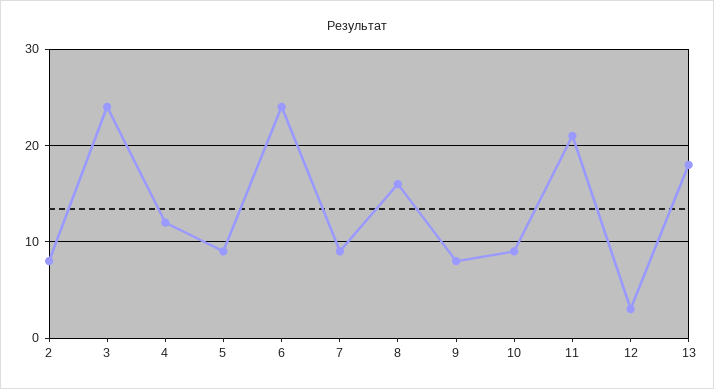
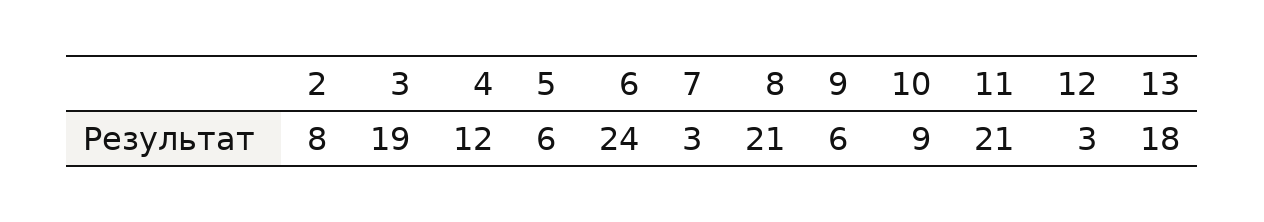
  {
    "2": 8,
-   "3": 24,
+   "3": 19,
    "4": 12,
-   "5": 9,
+   "5": 6,
    "6": 24,
-   "7": 9,
+   "7": 3,
-   "8": 16,
+   "8": 21,
-   "9": 8,
+   "9": 6,
    "10": 9,
    "11": 21,
    "12": 3,
    "13": 18
  }

